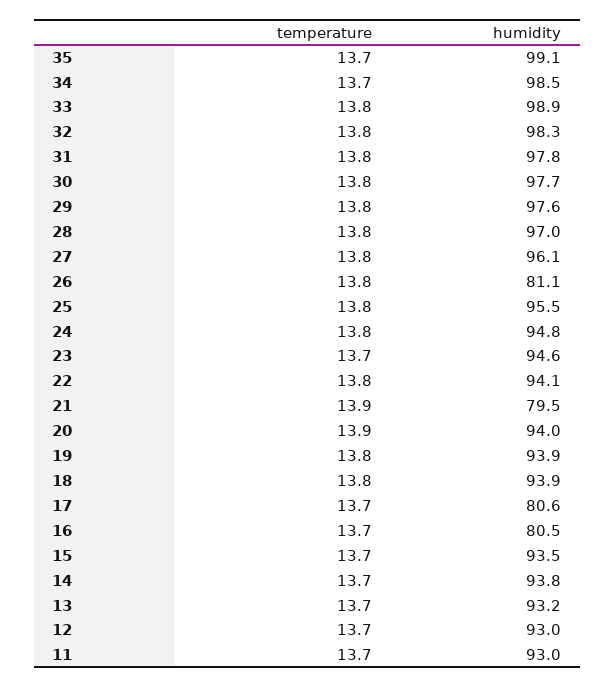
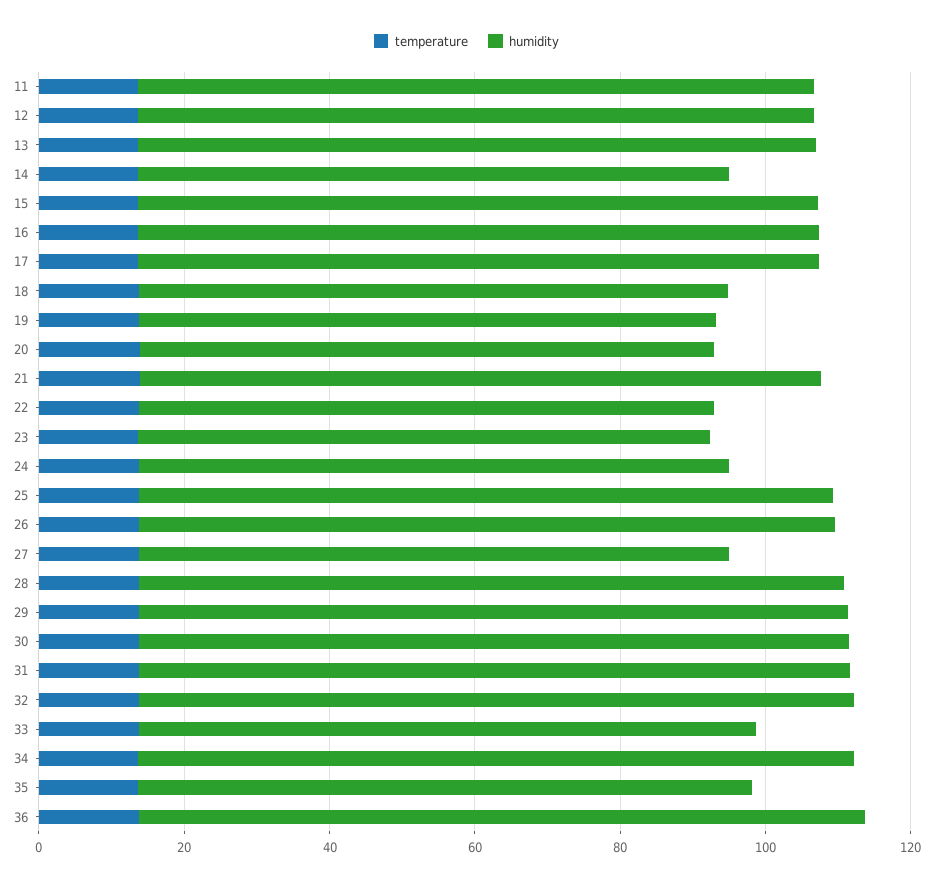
  {
    "temperature": {
      "35": 13.7,
      "34": 13.7,
      "33": 13.8,
      "32": 13.8,
      "31": 13.8,
      "30": 13.8,
      "29": 13.8,
      "28": 13.8,
      "27": 13.8,
      "26": 13.8,
      "25": 13.8,
      "24": 13.8,
      "23": 13.7,
      "22": 13.8,
      "21": 13.9,
      "20": 13.9,
      "19": 13.8,
      "18": 13.8,
      "17": 13.7,
      "16": 13.7,
      "15": 13.7,
      "14": 13.7,
      "13": 13.7,
      "12": 13.7,
-     "11": 13.7
+     "11": 13.7,
+     "36": 15
    },
    "humidity": {
-     "35": 99.1,
+     "35": 85,
      "34": 98.5,
-     "33": 98.9,
+     "33": 85,
      "32": 98.3,
      "31": 97.8,
      "30": 97.7,
      "29": 97.6,
      "28": 97,
-     "27": 96.1,
+     "27": 80,
-     "26": 81.1,
+     "26": 95,
      "25": 95.5,
-     "24": 94.8,
+     "24": 80,
-     "23": 94.6,
+     "23": 80,
-     "22": 94.1,
+     "22": 80,
-     "21": 79.5,
+     "21": 95,
-     "20": 94,
+     "20": 80,
-     "19": 93.9,
+     "19": 80,
-     "18": 93.9,
+     "18": 80,
-     "17": 80.6,
+     "17": 95,
-     "16": 80.5,
+     "16": 95,
      "15": 93.5,
-     "14": 93.8,
+     "14": 80,
      "13": 93.2,
      "12": 93,
-     "11": 93
+     "11": 93,
+     "36": 100
    }
  }

